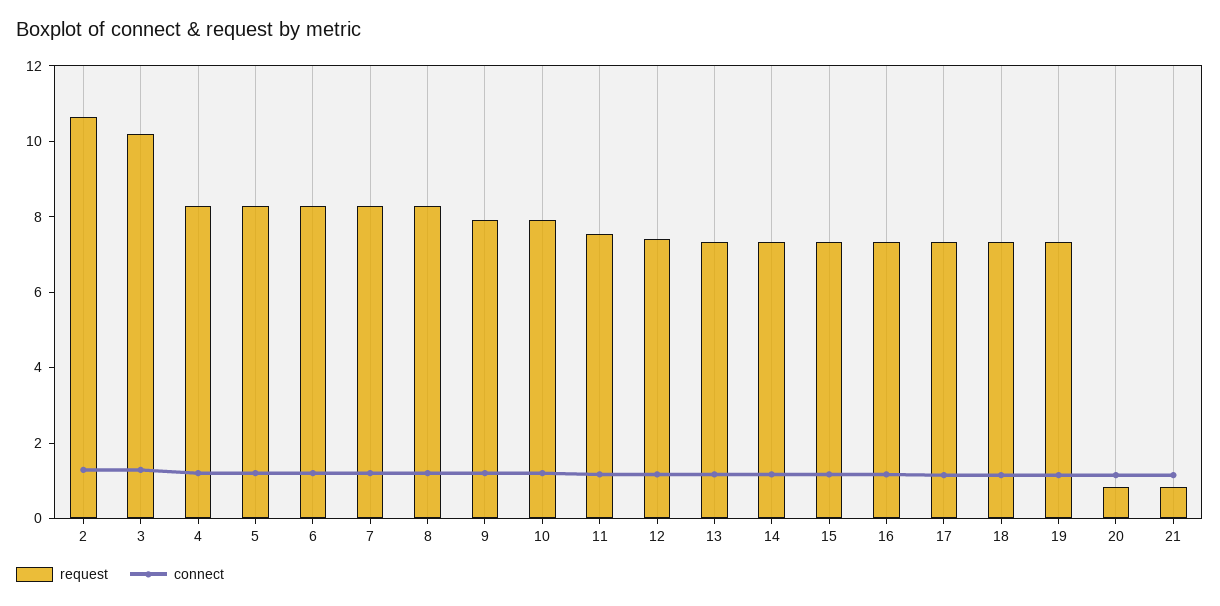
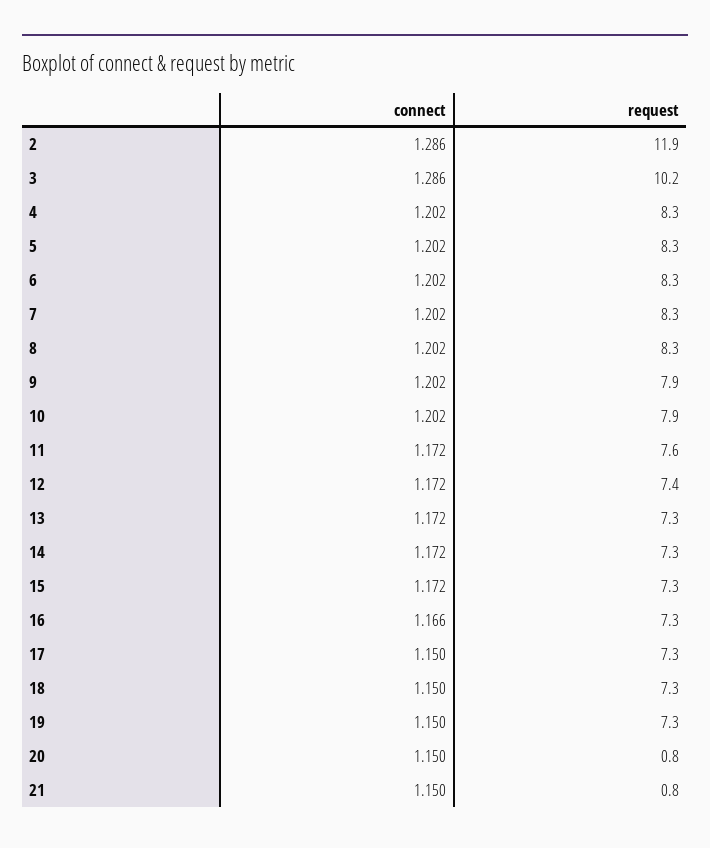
  {
    "request": {
-     "2": 10.5,
+     "2": 11.9,
      "3": 10.2,
      "4": 8.3,
      "5": 8.3,
      "6": 8.3,
      "7": 8.3,
      "8": 8.3,
      "9": 7.9,
      "10": 7.9,
      "11": 7.6,
      "12": 7.4,
      "13": 7.3,
      "14": 7.3,
      "15": 7.3,
      "16": 7.3,
      "17": 7.3,
      "18": 7.3,
      "19": 7.3,
      "20": 0.8,
      "21": 0.8
    },
    "connect": {
      "2": 1.286,
      "3": 1.286,
      "4": 1.202,
      "5": 1.202,
      "6": 1.202,
      "7": 1.202,
      "8": 1.202,
      "9": 1.202,
      "10": 1.202,
      "11": 1.172,
      "12": 1.172,
      "13": 1.172,
      "14": 1.172,
      "15": 1.172,
      "16": 1.166,
      "17": 1.15,
      "18": 1.15,
      "19": 1.15,
      "20": 1.15,
      "21": 1.15
    }
  }

